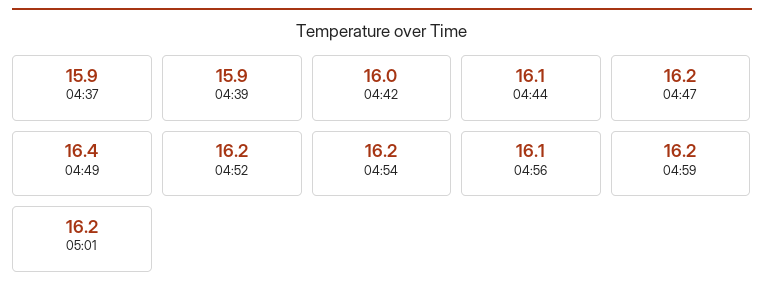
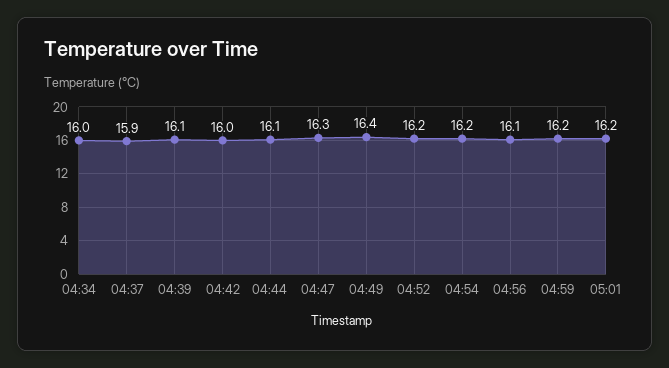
  {
    "04:37": 15.9,
-   "04:39": 15.9,
+   "04:39": 16.1,
    "04:42": 16,
    "04:44": 16.1,
-   "04:47": 16.2,
+   "04:47": 16.3,
    "04:49": 16.4,
    "04:52": 16.2,
    "04:54": 16.2,
    "04:56": 16.1,
    "04:59": 16.2,
-   "05:01": 16.2
+   "05:01": 16.2,
+   "04:34": 16
  }

